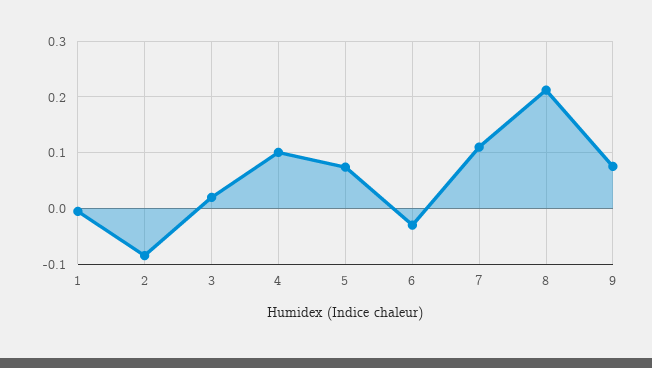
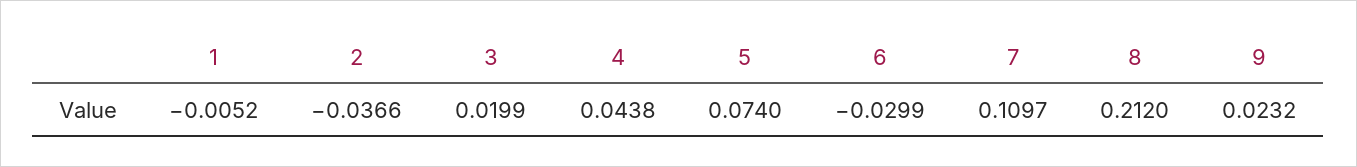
  {
    "1": -0.0052,
-   "2": -0.08,
+   "2": -0.0366,
    "3": 0.0199,
-   "4": 0.1,
+   "4": 0.0438,
    "5": 0.074,
    "6": -0.0299,
    "7": 0.1097,
    "8": 0.212,
-   "9": 0.08
+   "9": 0.0232
  }

